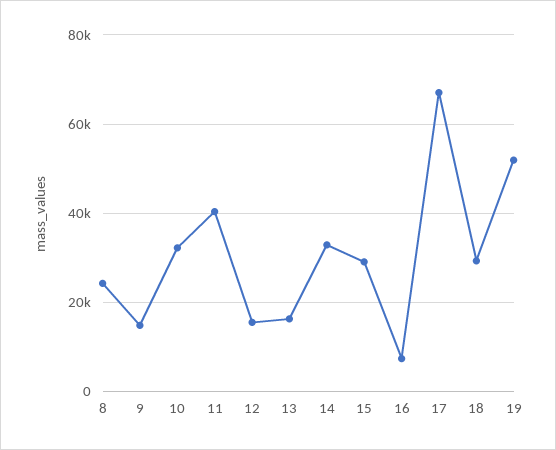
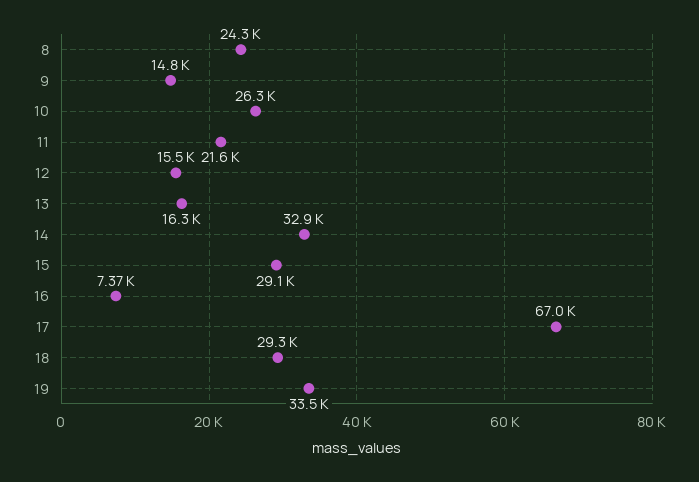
  {
    "8": 24300,
    "9": 14800,
-   "10": 32000,
+   "10": 26300,
-   "11": 40000,
+   "11": 21600,
    "12": 15500,
    "13": 16300,
    "14": 32900,
    "15": 29100,
    "16": 7370,
    "17": 67000,
    "18": 29300,
-   "19": 52000
+   "19": 33500
  }

